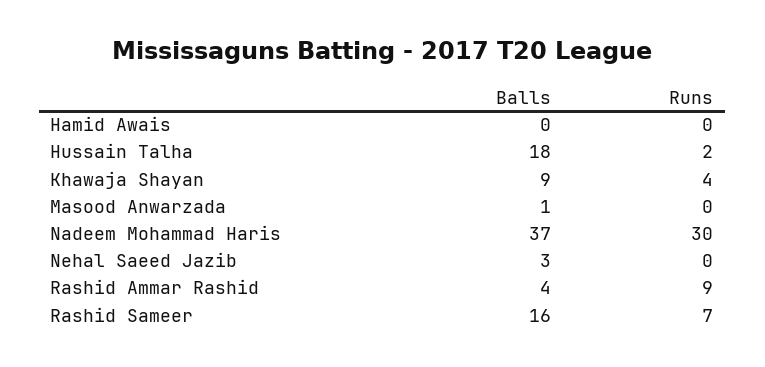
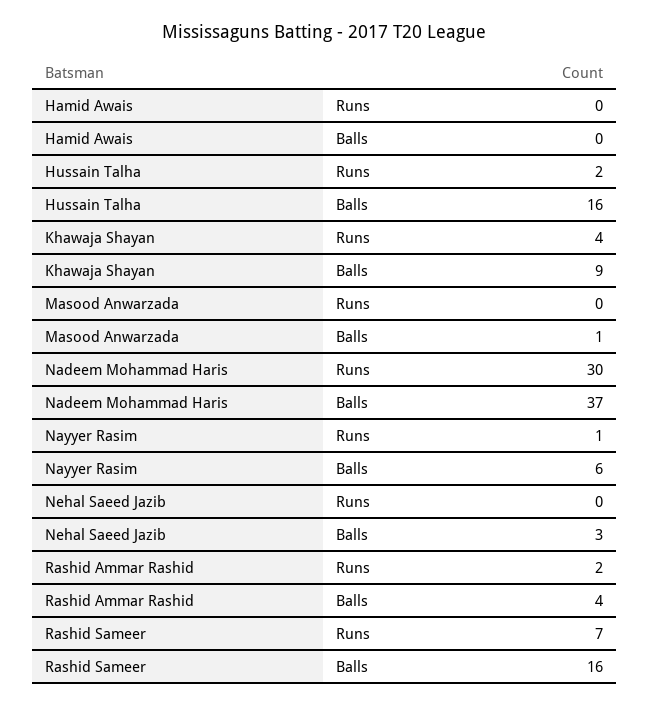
  {
    "Balls": {
      "Hamid Awais": 0,
-     "Hussain Talha": 18,
+     "Hussain Talha": 16,
      "Khawaja Shayan": 9,
      "Masood Anwarzada": 1,
      "Nadeem Mohammad Haris": 37,
      "Nehal Saeed Jazib": 3,
      "Rashid Ammar Rashid": 4,
-     "Rashid Sameer": 16
+     "Rashid Sameer": 16,
+     "Nayyer Rasim": 6
    },
    "Runs": {
      "Hamid Awais": 0,
      "Hussain Talha": 2,
      "Khawaja Shayan": 4,
      "Masood Anwarzada": 0,
      "Nadeem Mohammad Haris": 30,
      "Nehal Saeed Jazib": 0,
-     "Rashid Ammar Rashid": 9,
+     "Rashid Ammar Rashid": 2,
-     "Rashid Sameer": 7
+     "Rashid Sameer": 7,
+     "Nayyer Rasim": 1
    }
  }

